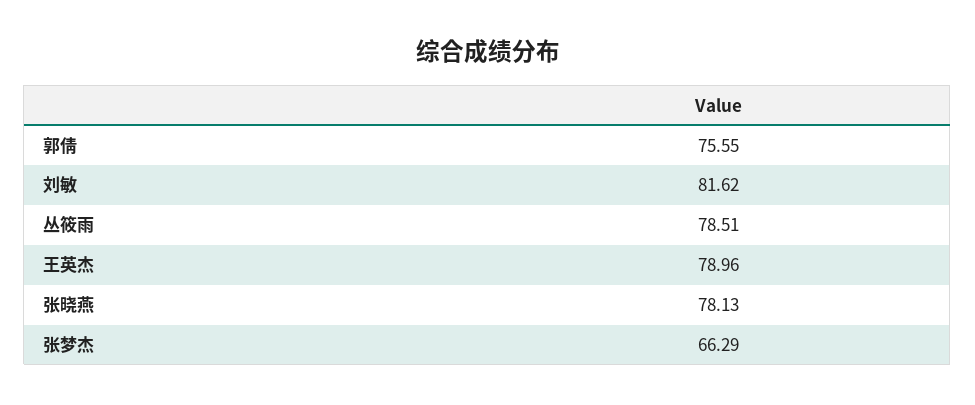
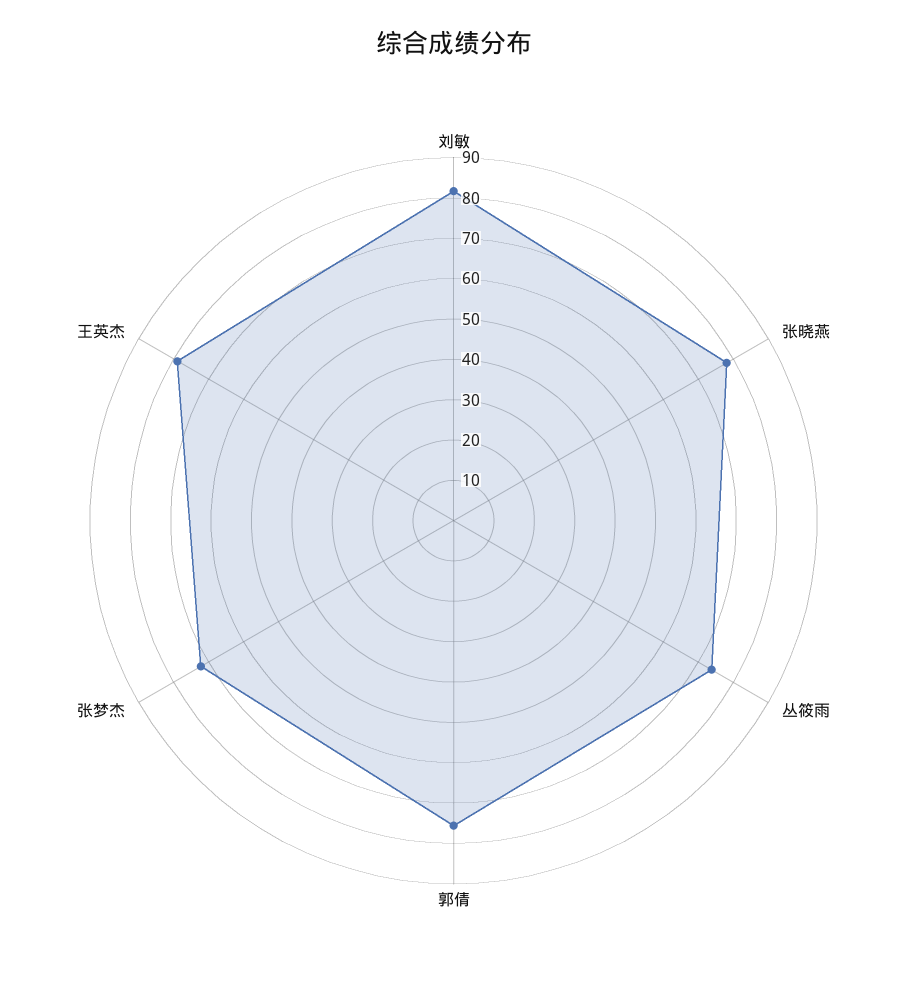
  {
    "郭倩": 75.55,
    "刘敏": 81.62,
-   "丛筱雨": 78.51,
+   "丛筱雨": 74,
    "王英杰": 78.96,
    "张晓燕": 78.13,
-   "张梦杰": 66.29
+   "张梦杰": 72
  }

